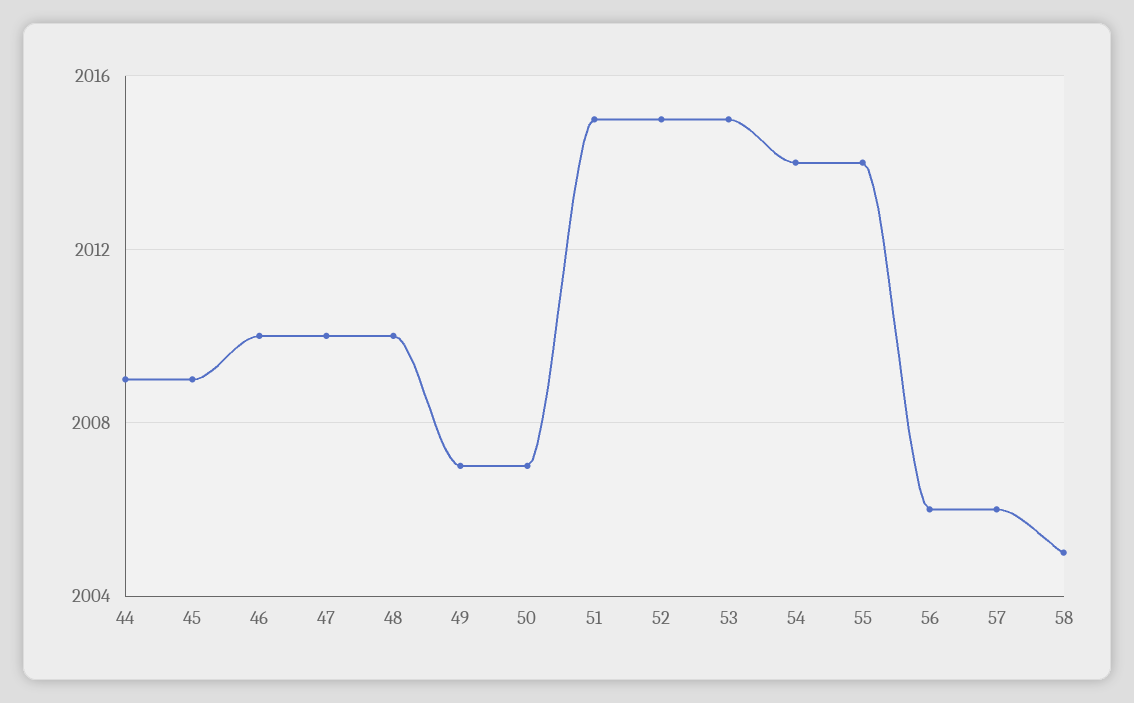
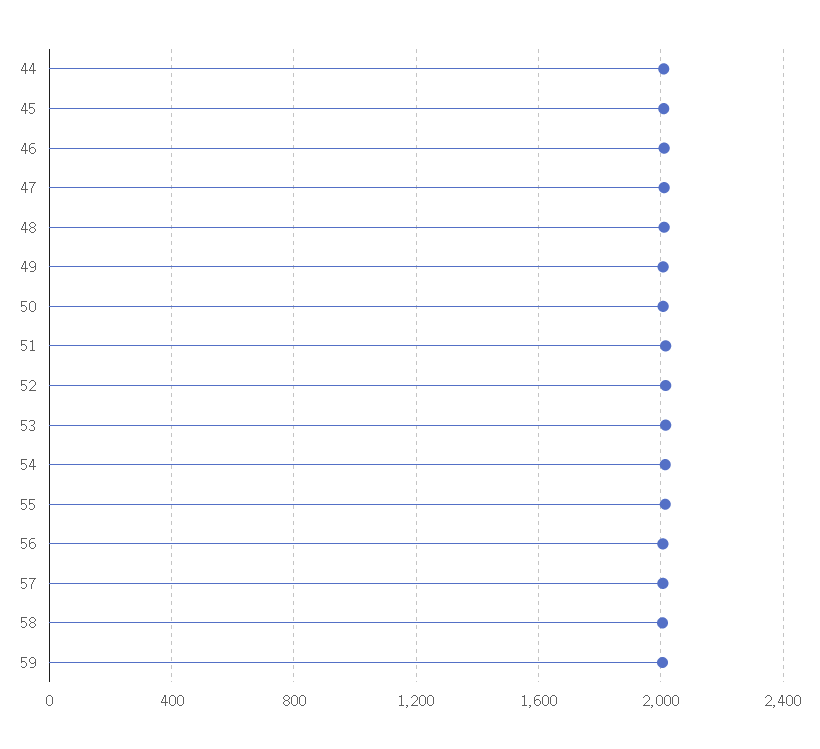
  {
    "44": 2009,
    "45": 2009,
    "46": 2010,
    "47": 2010,
    "48": 2010,
    "49": 2007,
    "50": 2007,
    "51": 2015,
    "52": 2015,
    "53": 2015,
    "54": 2014,
    "55": 2014,
    "56": 2006,
    "57": 2006,
-   "58": 2005
+   "58": 2005,
+   "59": 2000
  }

